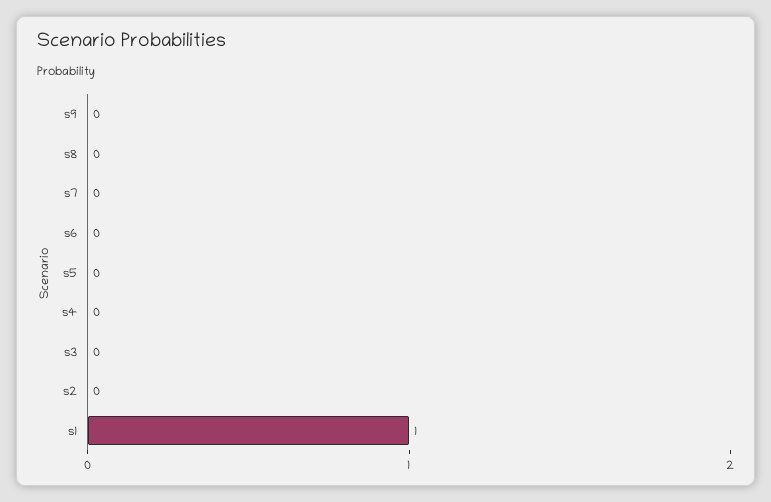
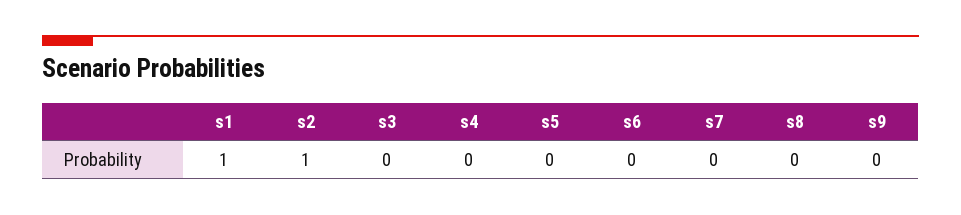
  {
    "s9": 0,
    "s8": 0,
    "s7": 0,
    "s6": 0,
    "s5": 0,
    "s4": 0,
    "s3": 0,
-   "s2": 0,
+   "s2": 1,
    "s1": 1
  }

